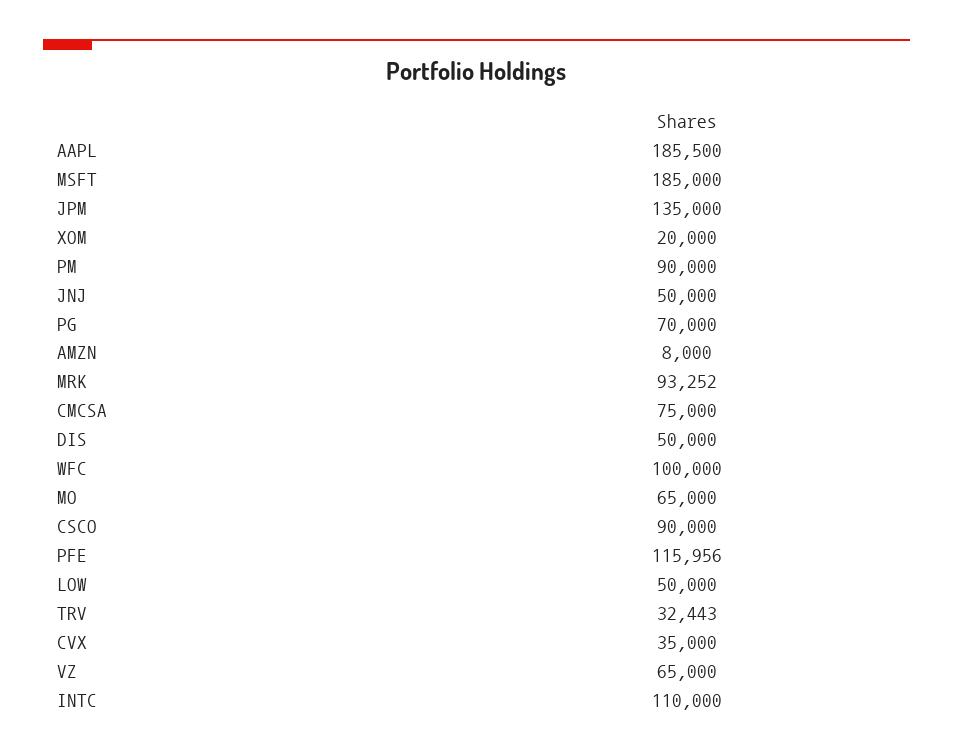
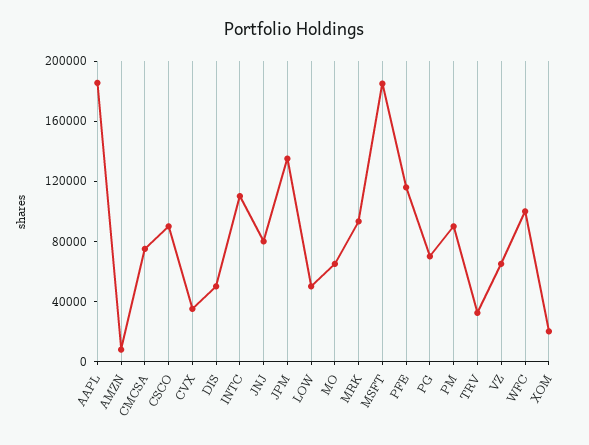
  {
    "AAPL": 185500,
    "MSFT": 185000,
    "JPM": 135000,
    "XOM": 20000,
    "PM": 90000,
-   "JNJ": 50000,
+   "JNJ": 80000,
    "PG": 70000,
    "AMZN": 8000,
    "MRK": 93252,
    "CMCSA": 75000,
    "DIS": 50000,
    "WFC": 100000,
    "MO": 65000,
    "CSCO": 90000,
    "PFE": 115956,
    "LOW": 50000,
    "TRV": 32443,
    "CVX": 35000,
    "VZ": 65000,
    "INTC": 110000
  }

